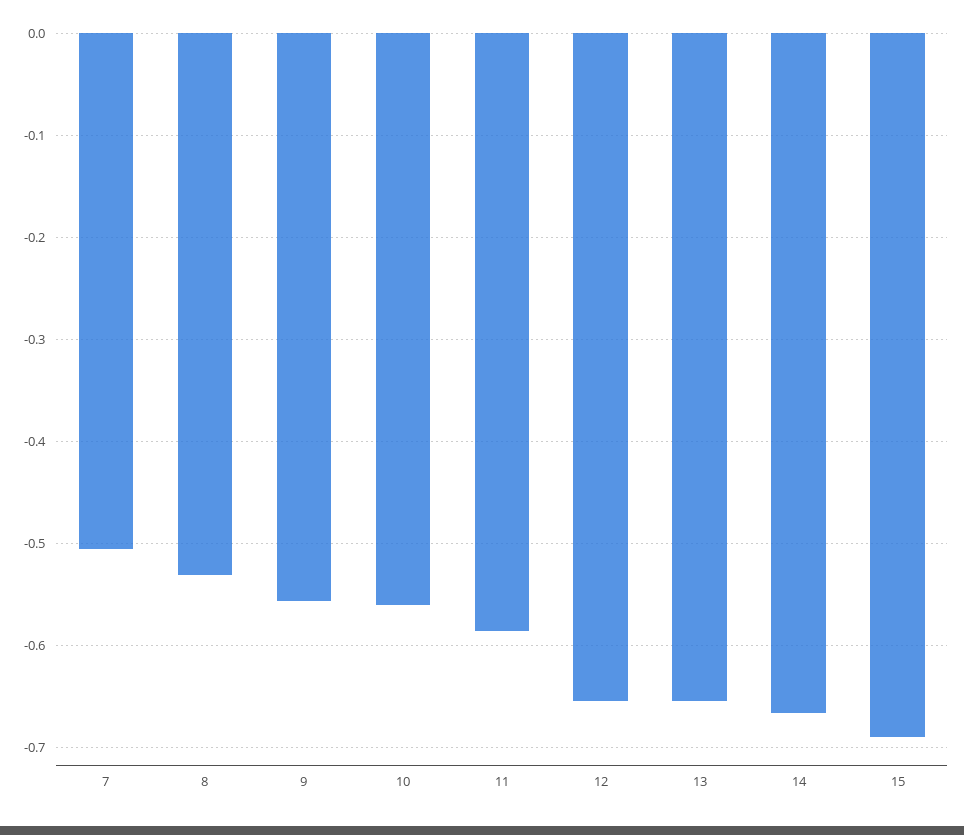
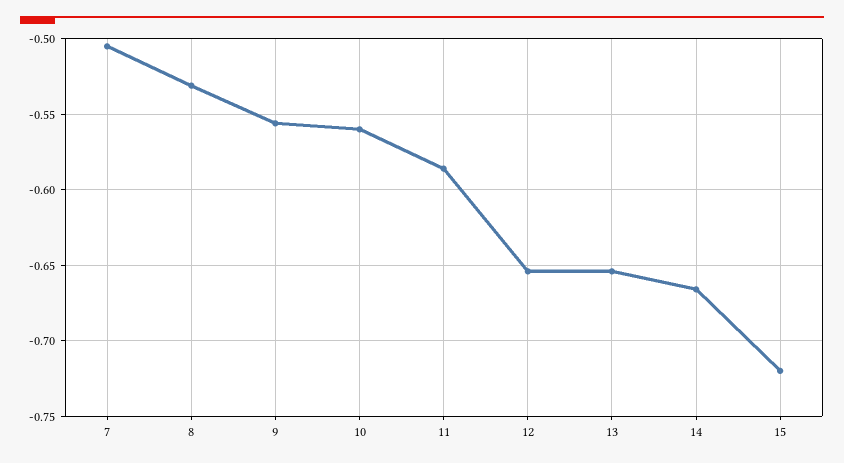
  {
    "7": -0.505,
    "8": -0.53,
    "9": -0.555,
    "10": -0.56,
    "11": -0.585,
    "12": -0.655,
    "13": -0.655,
    "14": -0.665,
-   "15": -0.69
+   "15": -0.72
  }

